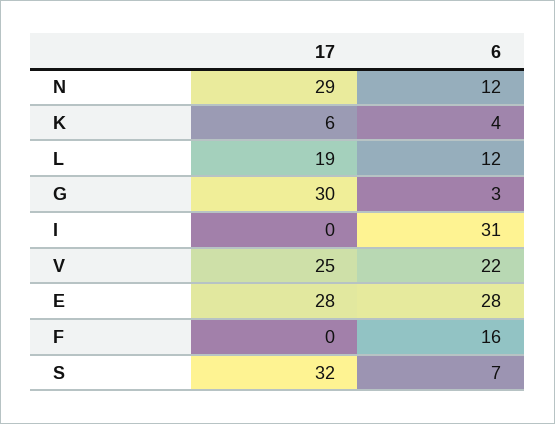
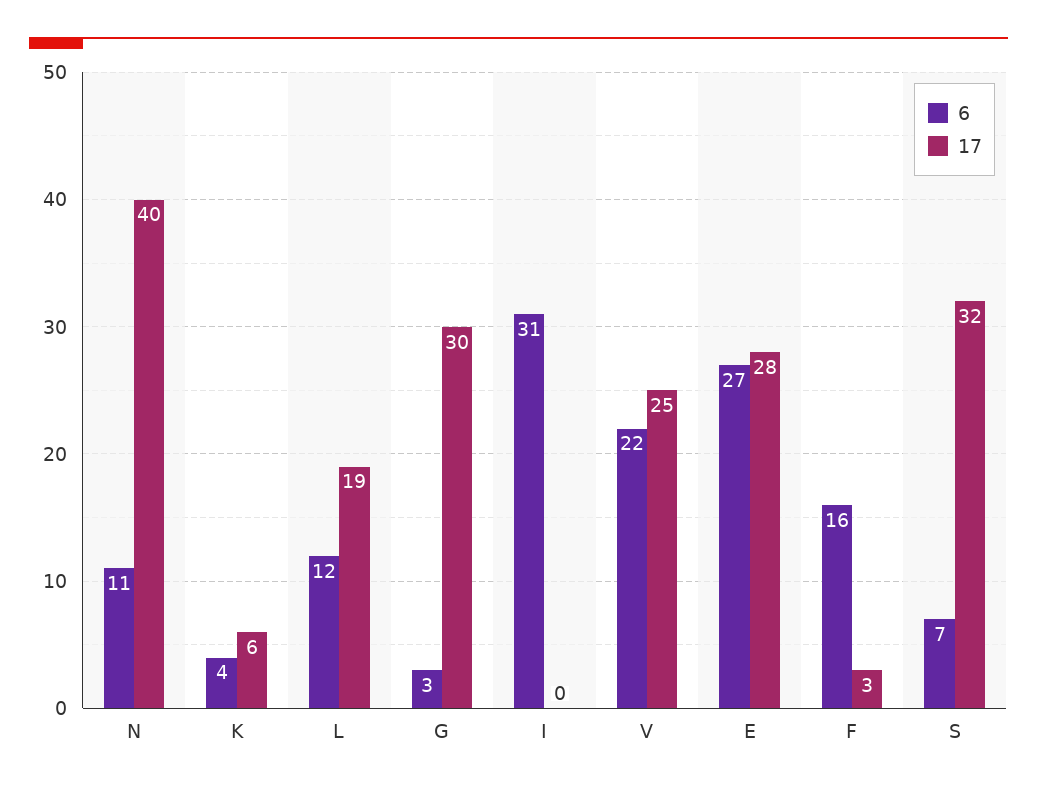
  {
    "17": {
-     "N": 29,
+     "N": 40,
      "K": 6,
      "L": 19,
      "G": 30,
      "I": 0,
      "V": 25,
      "E": 28,
-     "F": 0,
+     "F": 3,
      "S": 32
    },
    "6": {
-     "N": 12,
+     "N": 11,
      "K": 4,
      "L": 12,
      "G": 3,
      "I": 31,
      "V": 22,
-     "E": 28,
+     "E": 27,
      "F": 16,
      "S": 7
    }
  }

